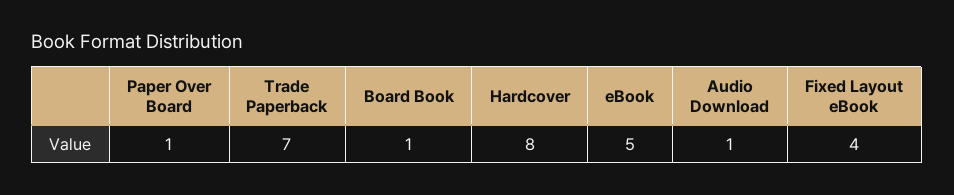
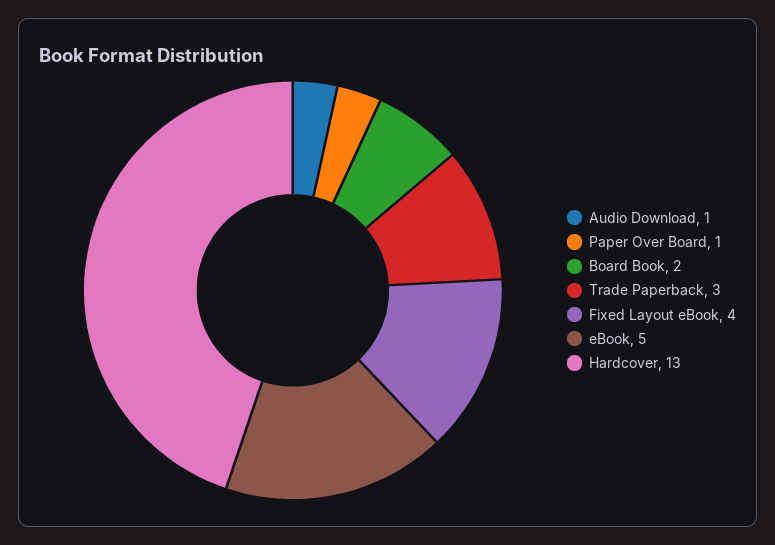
  {
    "Paper Over Board": 1,
-   "Trade Paperback": 7,
+   "Trade Paperback": 3,
-   "Board Book": 1,
+   "Board Book": 2,
-   "Hardcover": 8,
+   "Hardcover": 13,
    "eBook": 5,
    "Audio Download": 1,
    "Fixed Layout eBook": 4
  }

